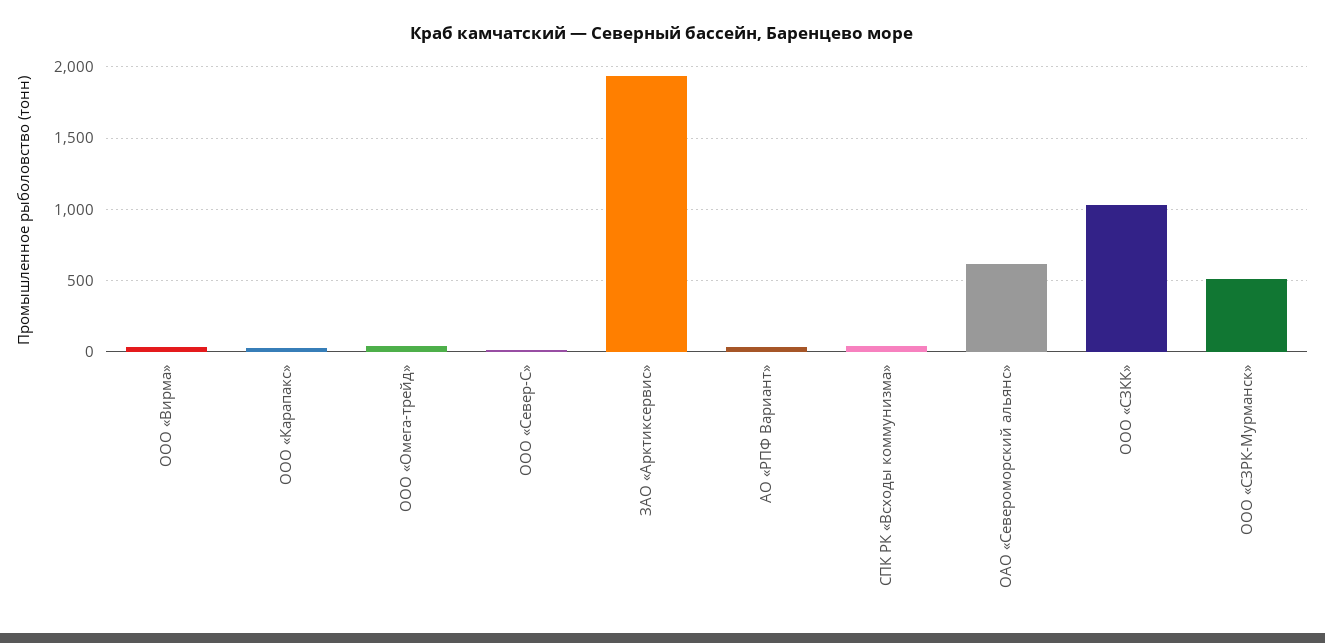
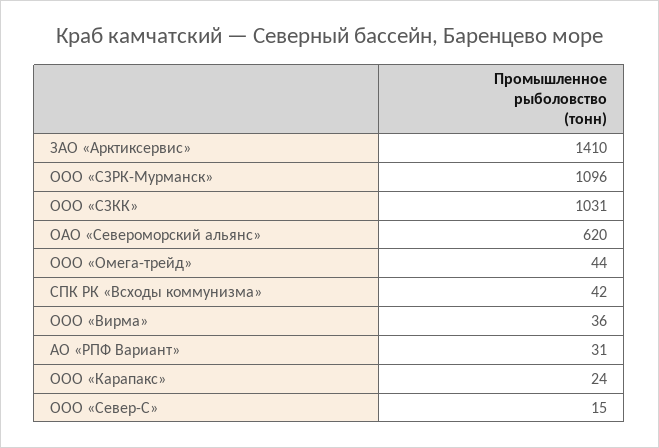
  {
    "ООО «Вирма»": 36,
    "ООО «Карапакс»": 24,
    "ООО «Омега-трейд»": 44,
    "ООО «Север-С»": 15,
-   "ЗАО «Арктиксервис»": 1950,
+   "ЗАО «Арктиксервис»": 1410,
    "АО «РПФ Вариант»": 31,
    "СПК РК «Всходы коммунизма»": 42,
    "ОАО «Североморский альянс»": 620,
    "ООО «СЗКК»": 1031,
-   "ООО «СЗРК-Мурманск»": 500
+   "ООО «СЗРК-Мурманск»": 1096
  }

